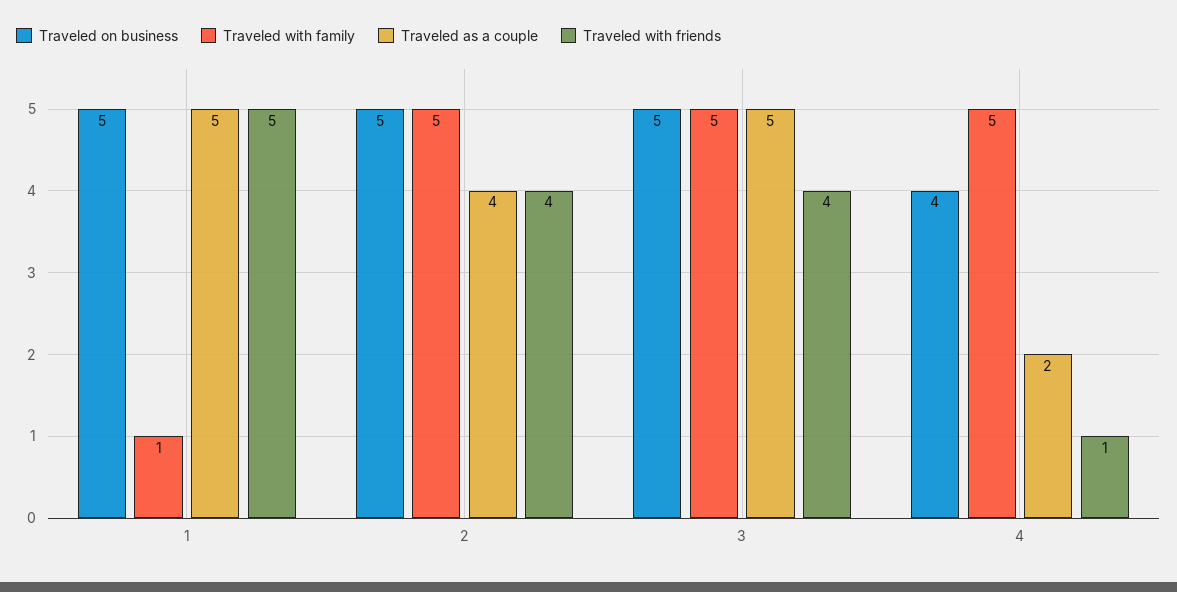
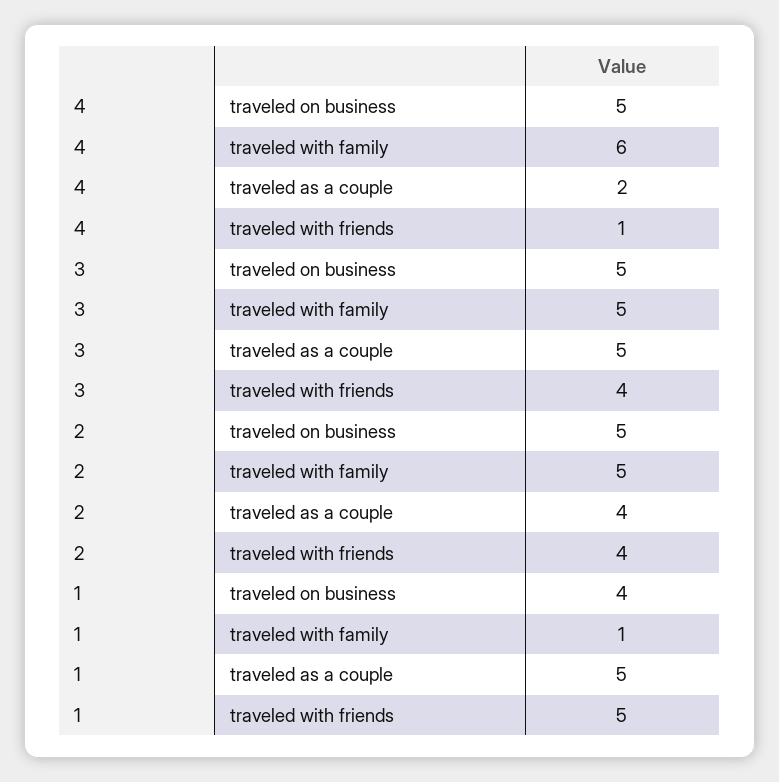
  {
    "Traveled on business": {
-     "1": 5,
+     "1": 4,
      "2": 5,
      "3": 5,
-     "4": 4
+     "4": 5
    },
    "Traveled with family": {
      "1": 1,
      "2": 5,
      "3": 5,
-     "4": 5
+     "4": 6
    },
    "Traveled as a couple": {
      "1": 5,
      "2": 4,
      "3": 5,
      "4": 2
    },
    "Traveled with friends": {
      "1": 5,
      "2": 4,
      "3": 4,
      "4": 1
    }
  }

